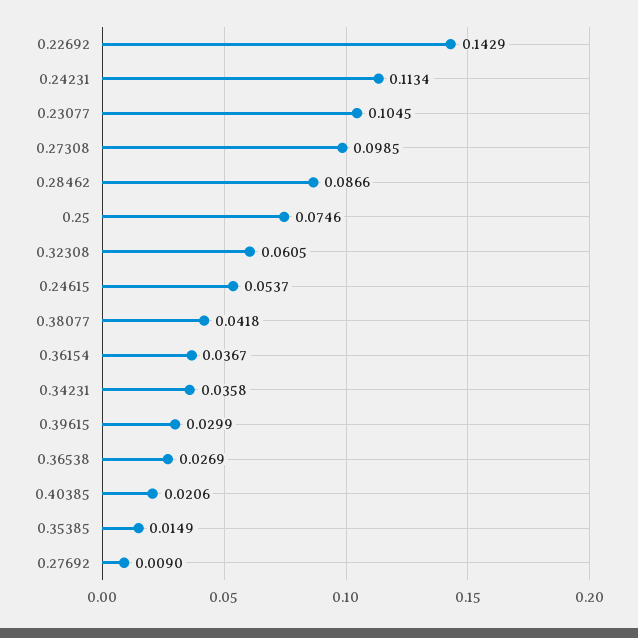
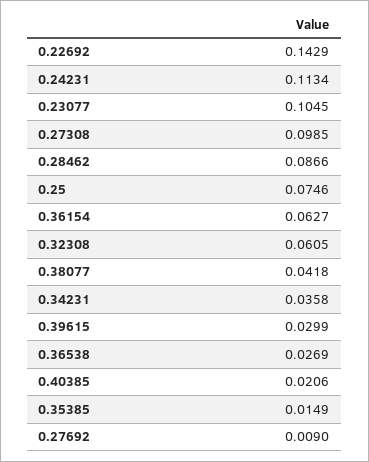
  {
    "0.22692": 0.1429,
    "0.24231": 0.1134,
    "0.23077": 0.1045,
    "0.27308": 0.0985,
    "0.28462": 0.0866,
    "0.25": 0.0746,
    "0.32308": 0.0605,
-   "0.24615": 0.0537,
    "0.38077": 0.0418,
-   "0.36154": 0.0367,
+   "0.36154": 0.0627,
    "0.34231": 0.0358,
    "0.39615": 0.0299,
    "0.36538": 0.0269,
    "0.40385": 0.0206,
    "0.35385": 0.0149,
    "0.27692": 0.009
  }

